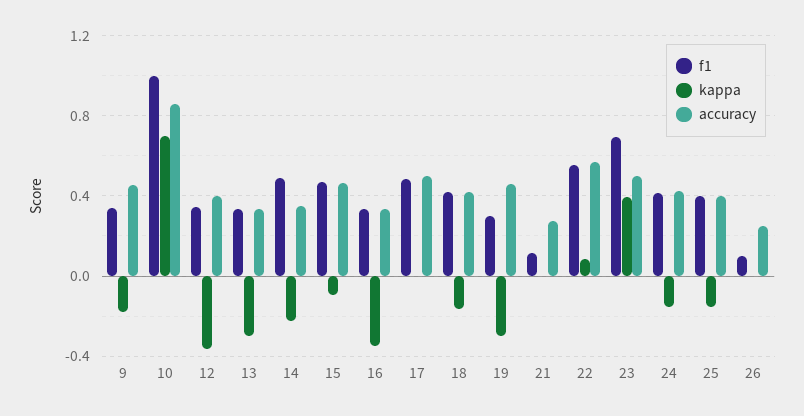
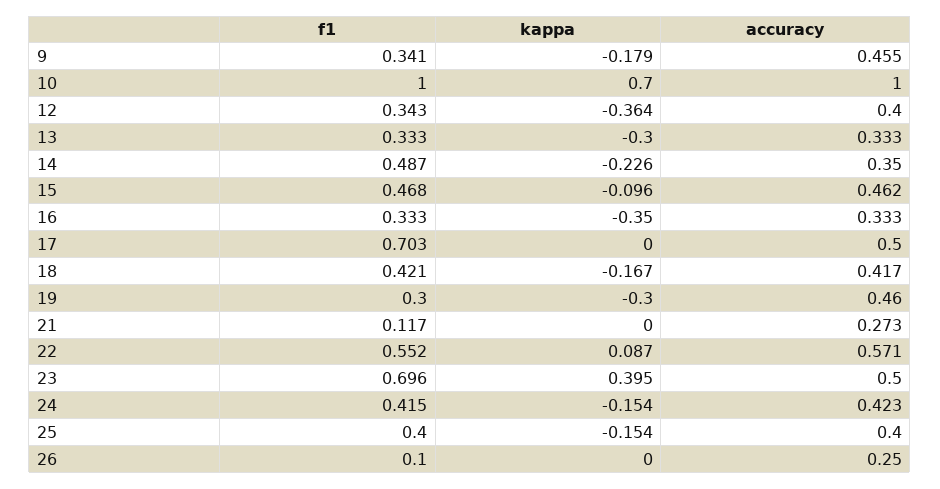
  {
    "f1": {
      "9": 0.341,
      "10": 1,
      "12": 0.343,
      "13": 0.333,
      "14": 0.487,
      "15": 0.468,
      "16": 0.333,
-     "17": 0.5,
+     "17": 0.703,
      "18": 0.421,
      "19": 0.3,
      "21": 0.117,
      "22": 0.552,
      "23": 0.696,
      "24": 0.415,
      "25": 0.4,
      "26": 0.1
    },
    "kappa": {
      "9": -0.179,
      "10": 0.7,
      "12": -0.364,
      "13": -0.3,
      "14": -0.226,
      "15": -0.096,
      "16": -0.35,
      "17": 0,
      "18": -0.167,
      "19": -0.3,
      "21": 0,
      "22": 0.087,
      "23": 0.395,
      "24": -0.154,
      "25": -0.154,
      "26": 0
    },
    "accuracy": {
      "9": 0.455,
-     "10": 0.85,
+     "10": 1,
      "12": 0.4,
      "13": 0.333,
      "14": 0.35,
      "15": 0.462,
      "16": 0.333,
      "17": 0.5,
      "18": 0.417,
      "19": 0.46,
      "21": 0.273,
      "22": 0.571,
      "23": 0.5,
      "24": 0.423,
      "25": 0.4,
      "26": 0.25
    }
  }

